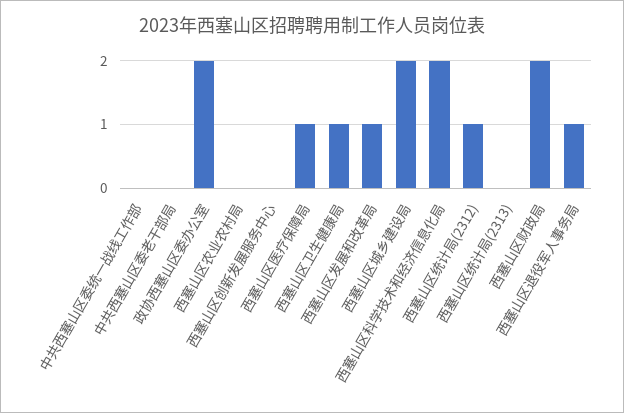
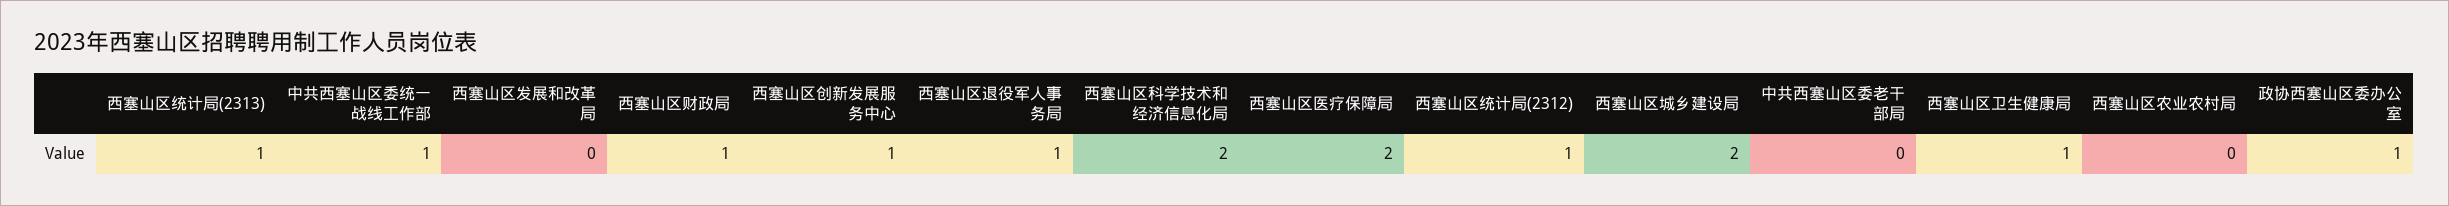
  {
-   "中共西塞山区委统一战线工作部": 0,
+   "中共西塞山区委统一战线工作部": 1,
    "中共西塞山区委老干部局": 0,
-   "政协西塞山区委办公室": 2,
+   "政协西塞山区委办公室": 1,
    "西塞山区农业农村局": 0,
-   "西塞山区创新发展服务中心": 0,
+   "西塞山区创新发展服务中心": 1,
-   "西塞山区医疗保障局": 1,
+   "西塞山区医疗保障局": 2,
    "西塞山区卫生健康局": 1,
-   "西塞山区发展和改革局": 1,
+   "西塞山区发展和改革局": 0,
    "西塞山区城乡建设局": 2,
    "西塞山区科学技术和经济信息化局": 2,
    "西塞山区统计局(2312)": 1,
-   "西塞山区统计局(2313)": 0,
+   "西塞山区统计局(2313)": 1,
-   "西塞山区财政局": 2,
+   "西塞山区财政局": 1,
    "西塞山区退役军人事务局": 1
  }

